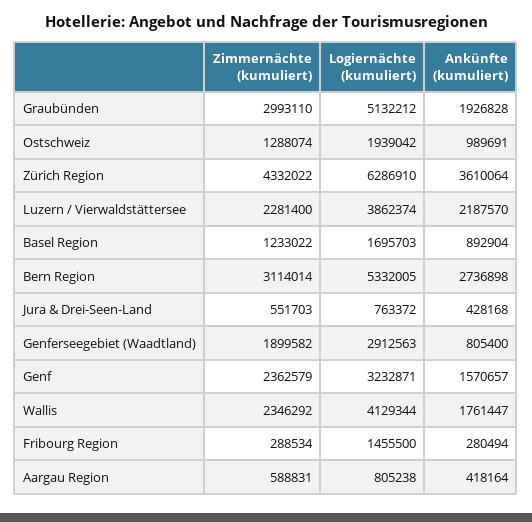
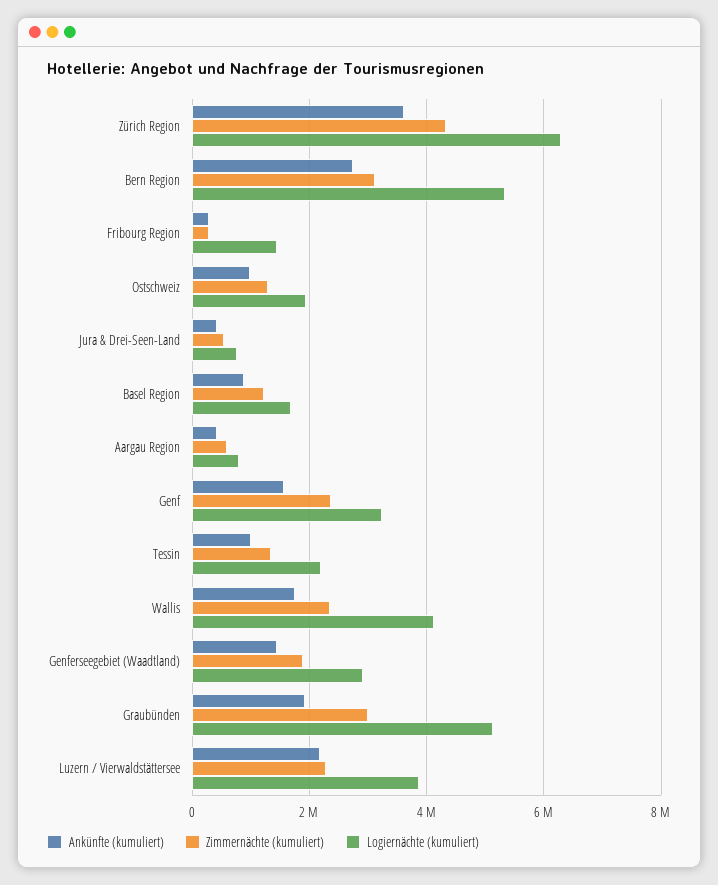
  {
    "Zimmernächte (kumuliert)": {
      "Graubünden": 2993110,
      "Ostschweiz": 1288074,
      "Zürich Region": 4332022,
      "Luzern / Vierwaldstättersee": 2281400,
      "Basel Region": 1233022,
      "Bern Region": 3114014,
      "Jura & Drei-Seen-Land": 551703,
      "Genferseegebiet (Waadtland)": 1899582,
      "Genf": 2362579,
      "Wallis": 2346292,
      "Fribourg Region": 288534,
-     "Aargau Region": 588831
+     "Aargau Region": 588831,
+     "Tessin": 1400000
    },
    "Logiernächte (kumuliert)": {
      "Graubünden": 5132212,
      "Ostschweiz": 1939042,
      "Zürich Region": 6286910,
      "Luzern / Vierwaldstättersee": 3862374,
      "Basel Region": 1695703,
      "Bern Region": 5332005,
      "Jura & Drei-Seen-Land": 763372,
      "Genferseegebiet (Waadtland)": 2912563,
      "Genf": 3232871,
      "Wallis": 4129344,
      "Fribourg Region": 1455500,
-     "Aargau Region": 805238
+     "Aargau Region": 805238,
+     "Tessin": 2200000
    },
    "Ankünfte (kumuliert)": {
      "Graubünden": 1926828,
      "Ostschweiz": 989691,
      "Zürich Region": 3610064,
      "Luzern / Vierwaldstättersee": 2187570,
      "Basel Region": 892904,
      "Bern Region": 2736898,
      "Jura & Drei-Seen-Land": 428168,
-     "Genferseegebiet (Waadtland)": 805400,
+     "Genferseegebiet (Waadtland)": 1400000,
      "Genf": 1570657,
      "Wallis": 1761447,
      "Fribourg Region": 280494,
-     "Aargau Region": 418164
+     "Aargau Region": 418164,
+     "Tessin": 1000000
    }
  }

